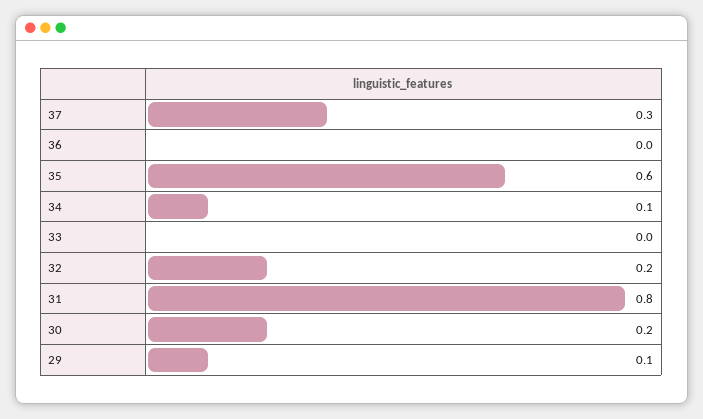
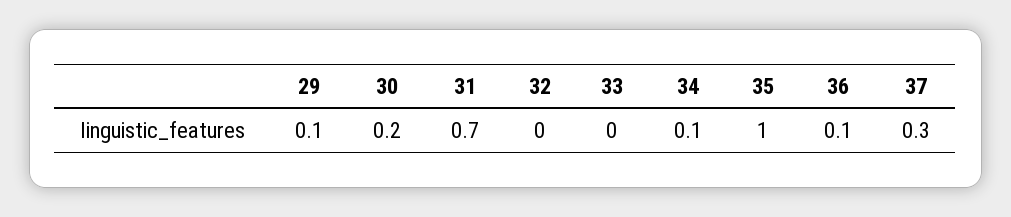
  {
    "37": 0.3,
-   "36": 0,
+   "36": 0.1,
-   "35": 0.6,
+   "35": 1,
    "34": 0.1,
    "33": 0,
-   "32": 0.2,
+   "32": 0,
-   "31": 0.8,
+   "31": 0.7,
    "30": 0.2,
    "29": 0.1
  }

